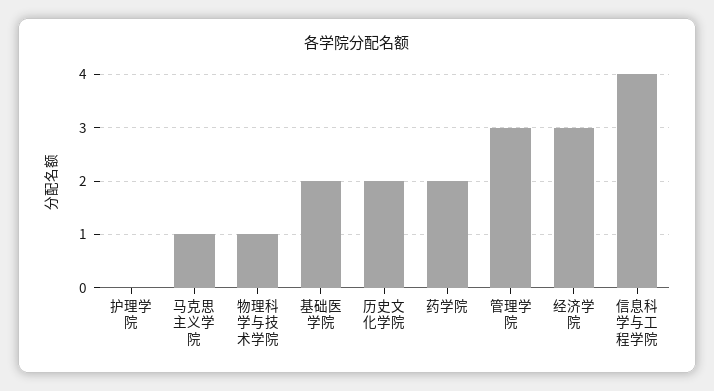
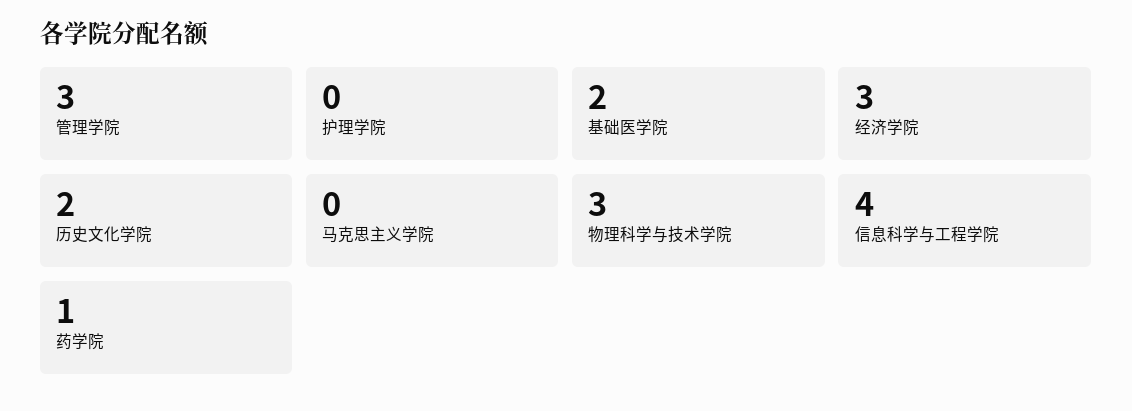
  {
    "护理学院": 0,
-   "马克思主义学院": 1,
+   "马克思主义学院": 0,
-   "物理科学与技术学院": 1,
+   "物理科学与技术学院": 3,
    "基础医学院": 2,
    "历史文化学院": 2,
-   "药学院": 2,
+   "药学院": 1,
    "管理学院": 3,
    "经济学院": 3,
    "信息科学与工程学院": 4
  }

